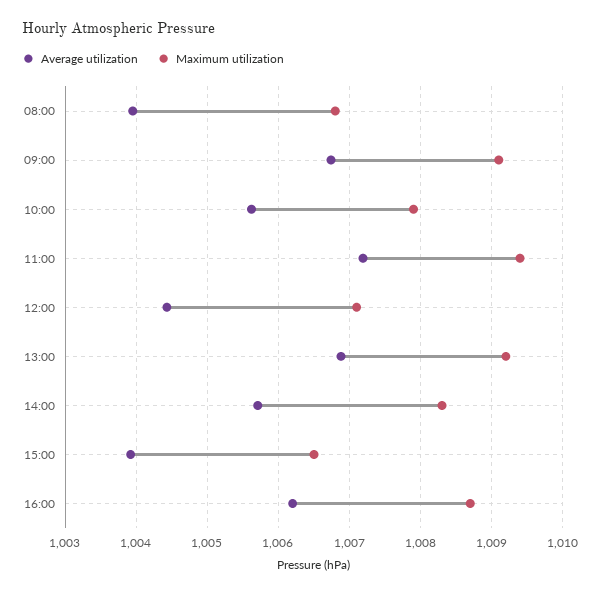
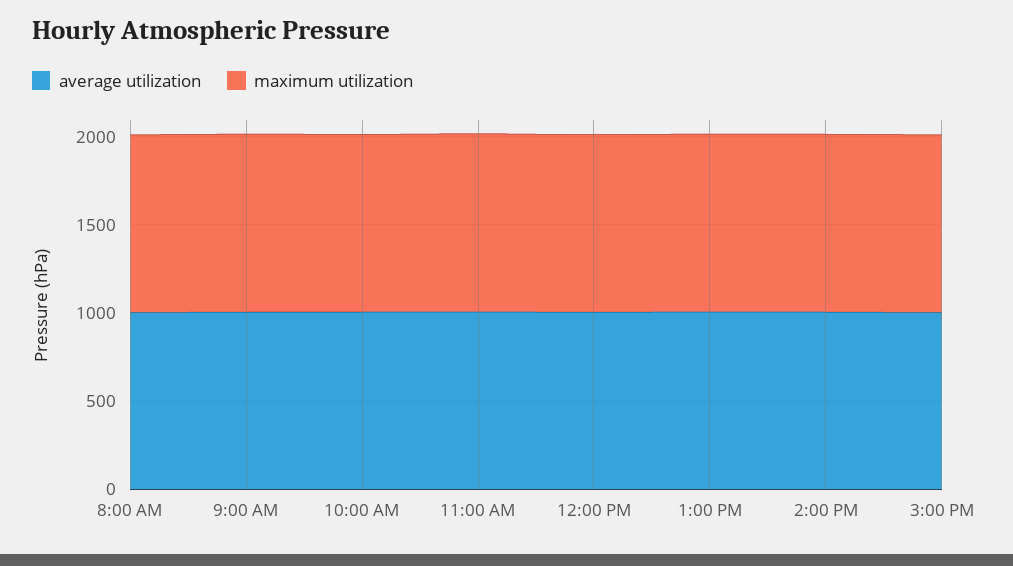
  {
    "Average utilization": {
      "08:00": 1004,
      "09:00": 1006.7,
      "10:00": 1005.6,
      "11:00": 1007.2,
      "12:00": 1004.4,
      "13:00": 1006.9,
      "14:00": 1005.7,
-     "15:00": 1003.9,
+     "15:00": 1003.9
-     "16:00": 1006.2
    },
    "Maximum utilization": {
      "08:00": 1006.8,
      "09:00": 1009.1,
      "10:00": 1007.9,
      "11:00": 1009.4,
      "12:00": 1007.1,
      "13:00": 1009.2,
      "14:00": 1008.3,
-     "15:00": 1006.5,
+     "15:00": 1006.5
-     "16:00": 1008.7
    }
  }

